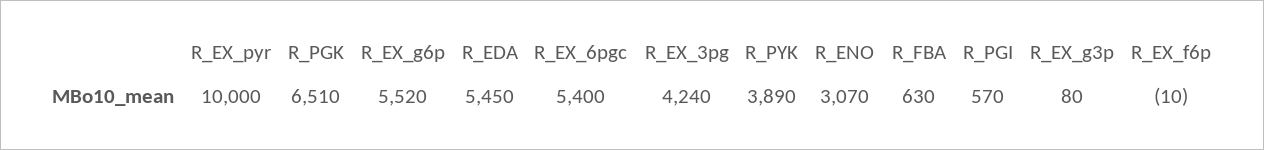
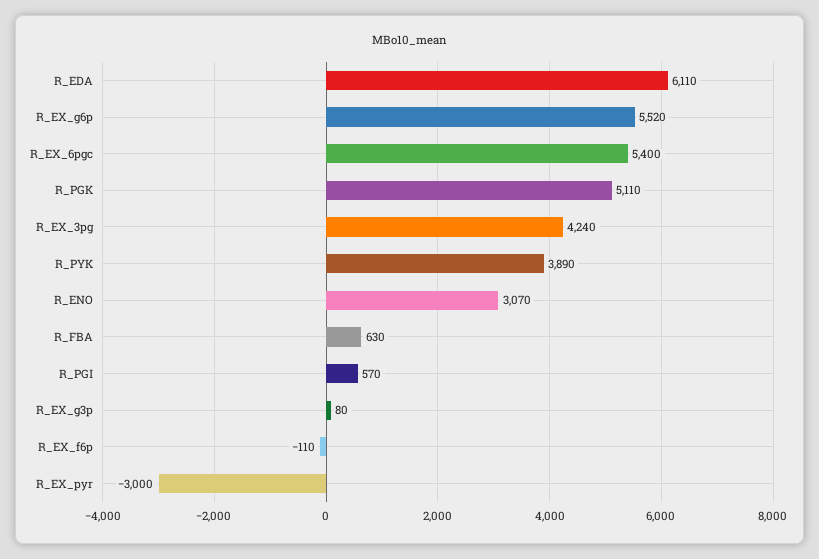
  {
-   "R_EX_pyr": 10000,
+   "R_EX_pyr": -3000,
-   "R_PGK": 6510,
+   "R_PGK": 5110,
    "R_EX_g6p": 5520,
-   "R_EDA": 5450,
+   "R_EDA": 6110,
    "R_EX_6pgc": 5400,
    "R_EX_3pg": 4240,
    "R_PYK": 3890,
    "R_ENO": 3070,
    "R_FBA": 630,
    "R_PGI": 570,
    "R_EX_g3p": 80,
-   "R_EX_f6p": -10
+   "R_EX_f6p": -110
  }

